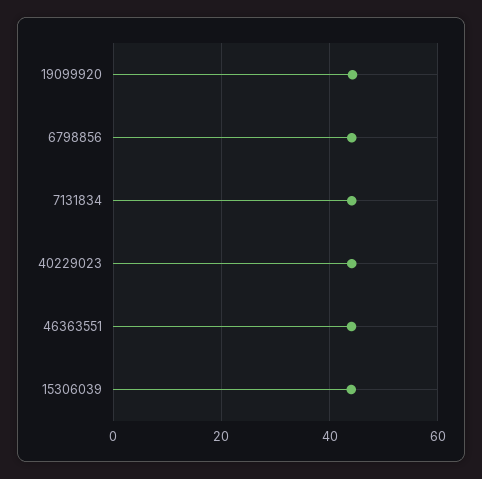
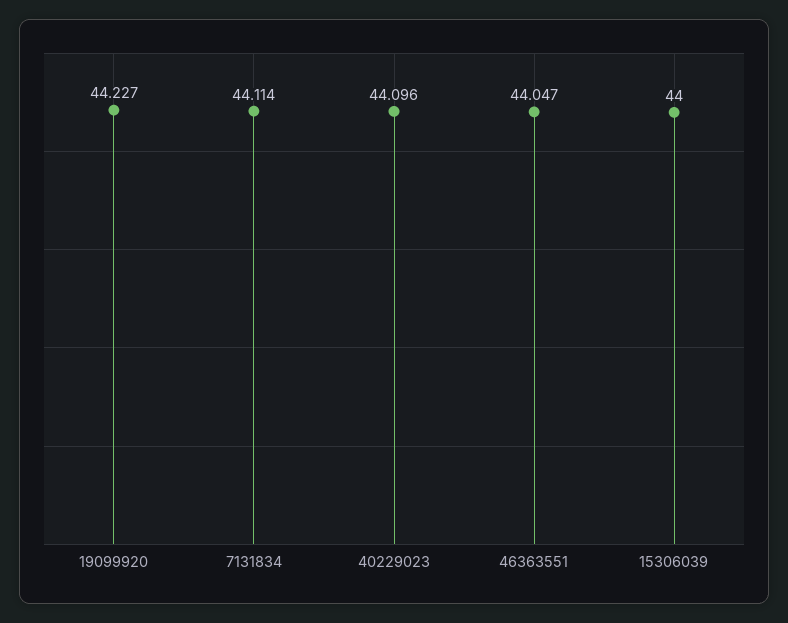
  {
    "19099920": 44.227,
-   "6798856": 44,
    "7131834": 44.114,
    "40229023": 44.096,
    "46363551": 44.047,
    "15306039": 44
  }

